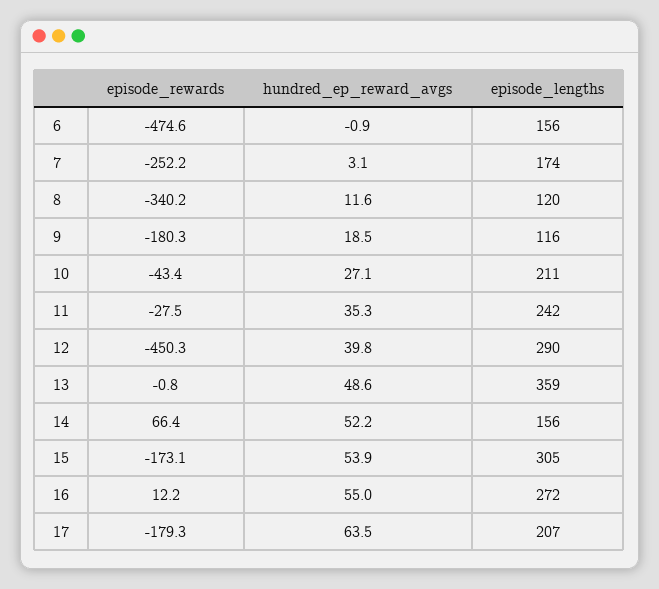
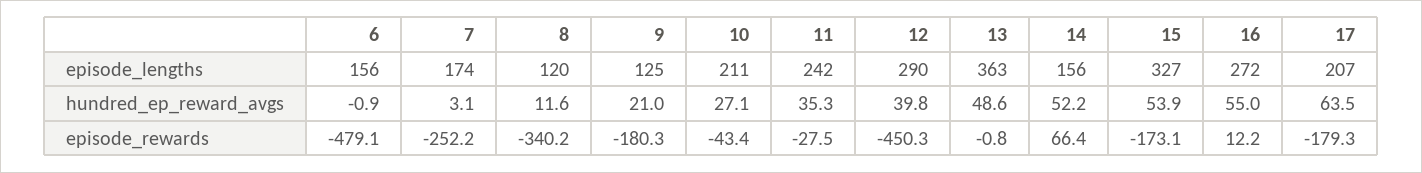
  {
    "episode_rewards": {
-     "6": -474.6,
+     "6": -479.1,
      "7": -252.2,
      "8": -340.2,
      "9": -180.3,
      "10": -43.4,
      "11": -27.5,
      "12": -450.3,
      "13": -0.8,
      "14": 66.4,
      "15": -173.1,
      "16": 12.2,
      "17": -179.3
    },
    "hundred_ep_reward_avgs": {
      "6": -0.9,
      "7": 3.1,
      "8": 11.6,
-     "9": 18.5,
+     "9": 21,
      "10": 27.1,
      "11": 35.3,
      "12": 39.8,
      "13": 48.6,
      "14": 52.2,
      "15": 53.9,
      "16": 55,
      "17": 63.5
    },
    "episode_lengths": {
      "6": 156,
      "7": 174,
      "8": 120,
-     "9": 116,
+     "9": 125,
      "10": 211,
      "11": 242,
      "12": 290,
-     "13": 359,
+     "13": 363,
      "14": 156,
-     "15": 305,
+     "15": 327,
      "16": 272,
      "17": 207
    }
  }

